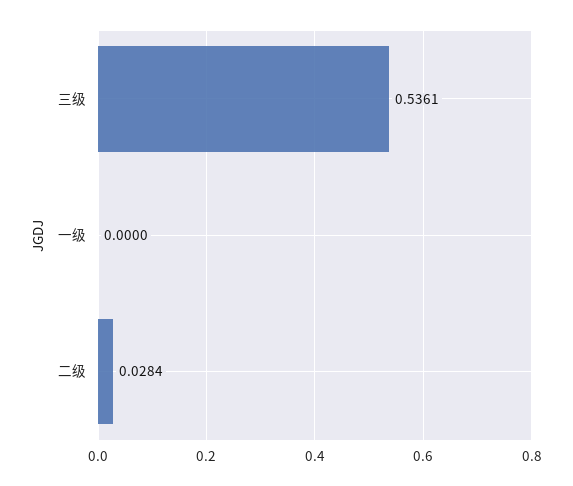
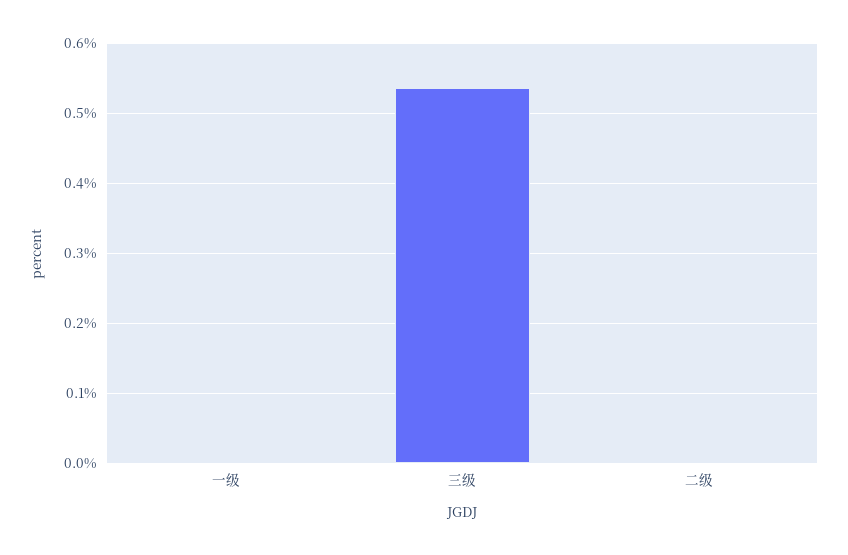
  {
    "三级": 0.5361,
    "一级": 0,
-   "二级": 0.0284
+   "二级": 0
  }

